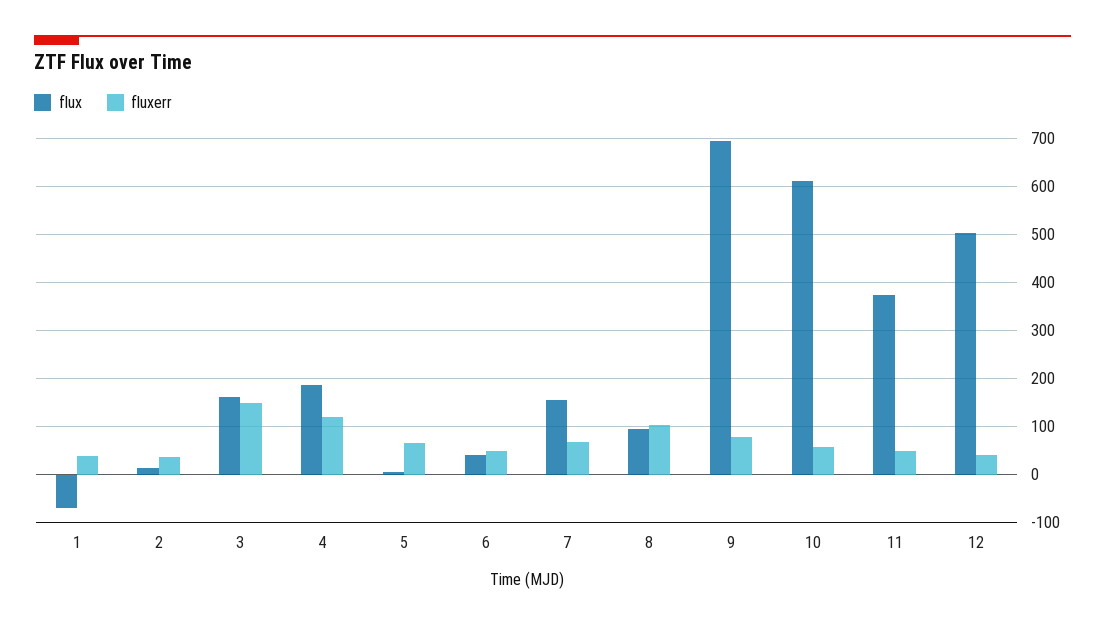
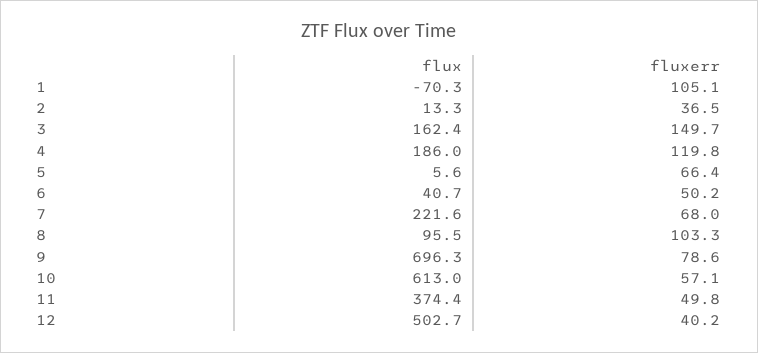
  {
    "flux": {
      "1": -70.3,
      "2": 13.3,
      "3": 162.4,
      "4": 186,
      "5": 5.6,
      "6": 40.7,
-     "7": 160,
+     "7": 221.6,
      "8": 95.5,
      "9": 696.3,
      "10": 613,
      "11": 374.4,
      "12": 502.7
    },
    "fluxerr": {
-     "1": 40,
+     "1": 105.1,
      "2": 36.5,
      "3": 149.7,
      "4": 119.8,
      "5": 66.4,
      "6": 50.2,
      "7": 68,
      "8": 103.3,
      "9": 78.6,
      "10": 57.1,
      "11": 49.8,
      "12": 40.2
    }
  }

